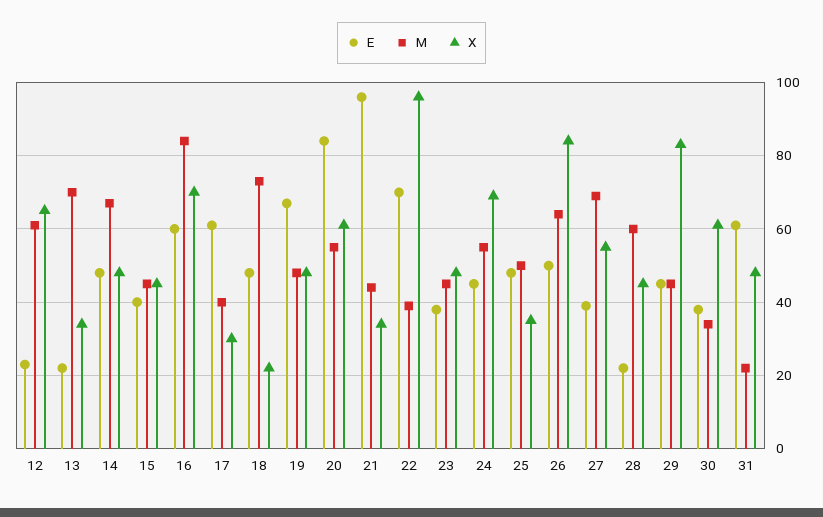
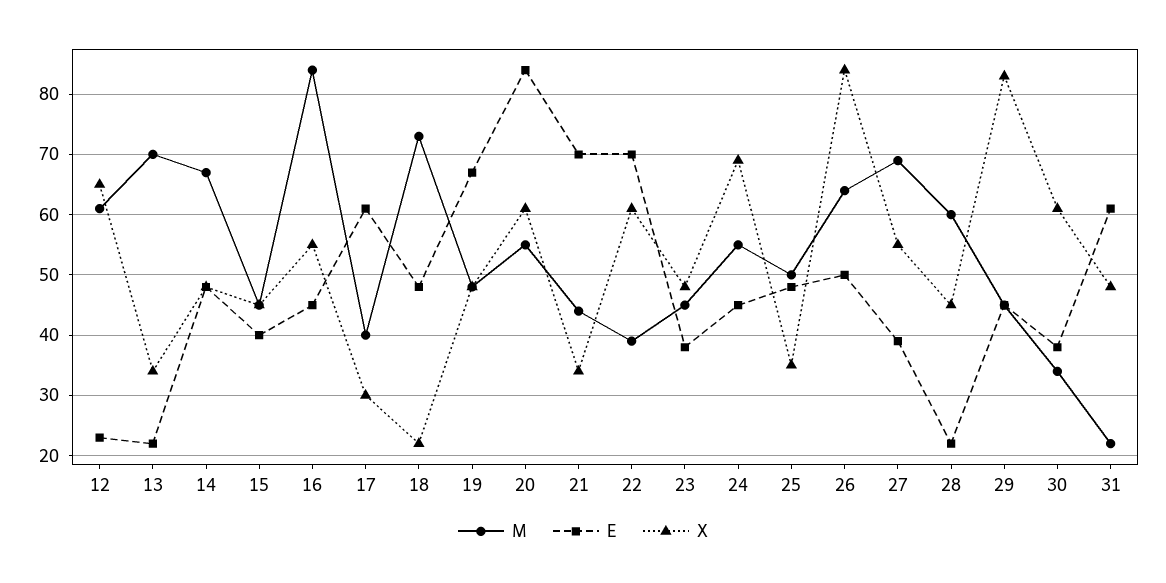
  {
    "E": {
      "12": 23,
      "13": 22,
      "14": 48,
      "15": 40,
-     "16": 60,
+     "16": 45,
      "17": 61,
      "18": 48,
      "19": 67,
      "20": 84,
-     "21": 95,
+     "21": 70,
      "22": 70,
      "23": 38,
      "24": 45,
      "25": 48,
      "26": 50,
      "27": 39,
      "28": 22,
      "29": 45,
      "30": 38,
      "31": 61
    },
    "M": {
      "12": 61,
      "13": 70,
      "14": 67,
      "15": 45,
      "16": 84,
      "17": 40,
      "18": 73,
      "19": 48,
      "20": 55,
      "21": 44,
      "22": 39,
      "23": 45,
      "24": 55,
      "25": 50,
      "26": 64,
      "27": 69,
      "28": 60,
      "29": 45,
      "30": 34,
      "31": 22
    },
    "X": {
      "12": 65,
      "13": 34,
      "14": 48,
      "15": 45,
-     "16": 70,
+     "16": 55,
      "17": 30,
      "18": 22,
      "19": 48,
      "20": 61,
      "21": 34,
-     "22": 95,
+     "22": 61,
      "23": 48,
      "24": 69,
      "25": 35,
      "26": 84,
      "27": 55,
      "28": 45,
      "29": 83,
      "30": 61,
      "31": 48
    }
  }

